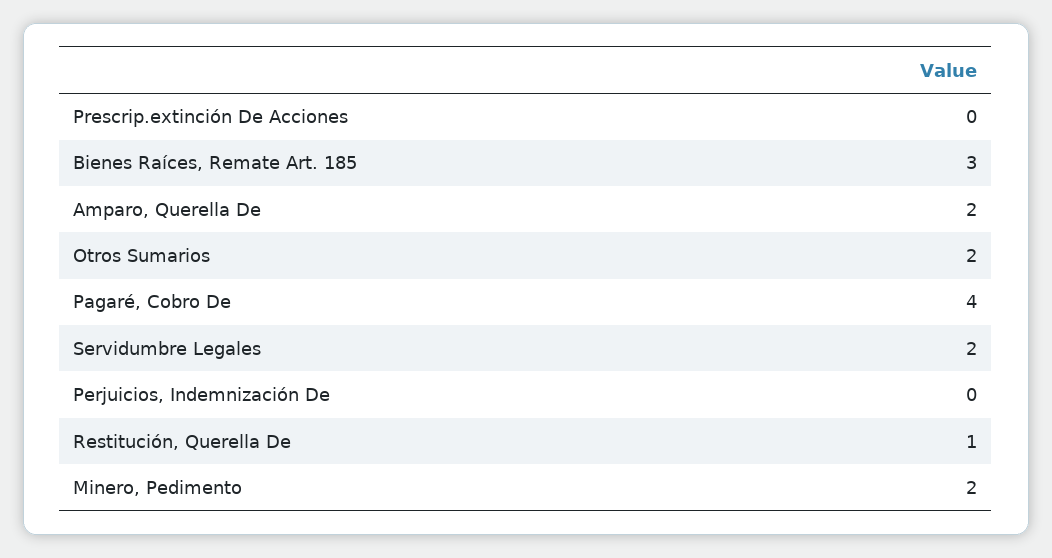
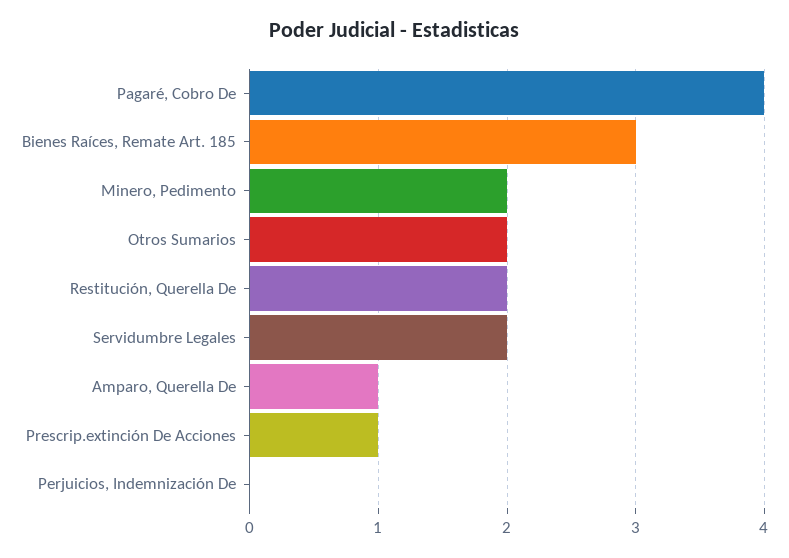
  {
-   "Prescrip.extinción De Acciones": 0,
+   "Prescrip.extinción De Acciones": 1,
    "Bienes Raíces, Remate Art. 185": 3,
-   "Amparo, Querella De": 2,
+   "Amparo, Querella De": 1,
    "Otros Sumarios": 2,
    "Pagaré, Cobro De": 4,
    "Servidumbre Legales": 2,
    "Perjuicios, Indemnización De": 0,
-   "Restitución, Querella De": 1,
+   "Restitución, Querella De": 2,
    "Minero, Pedimento": 2
  }

